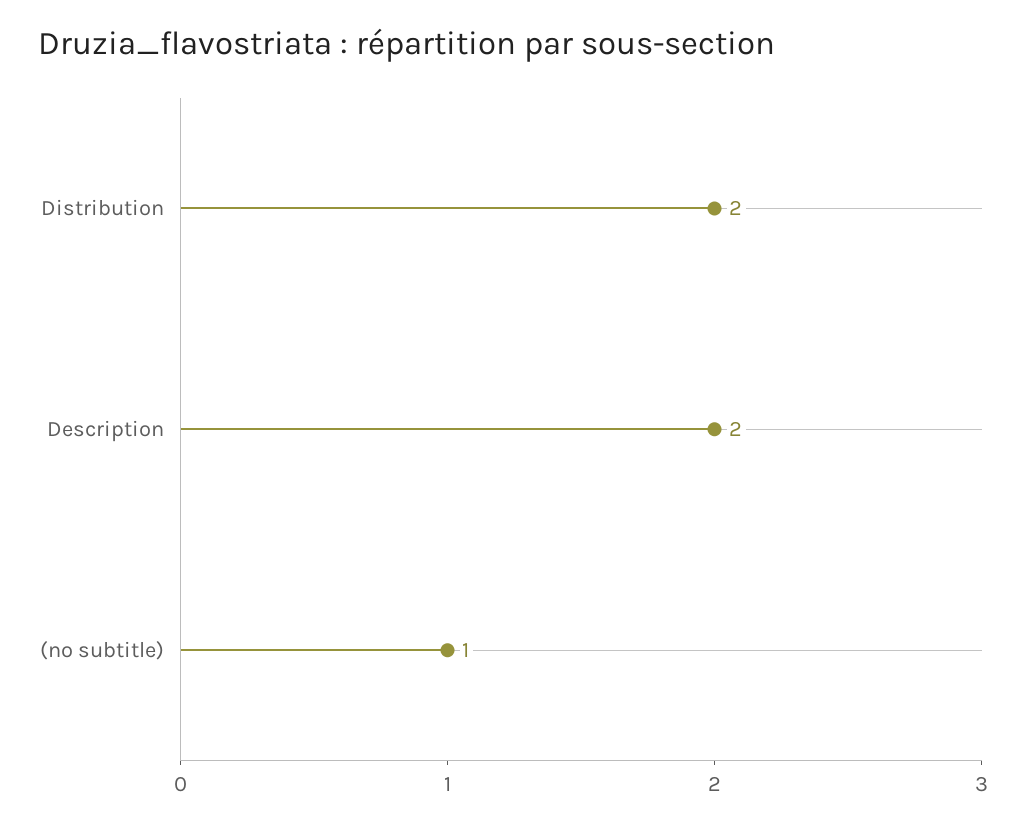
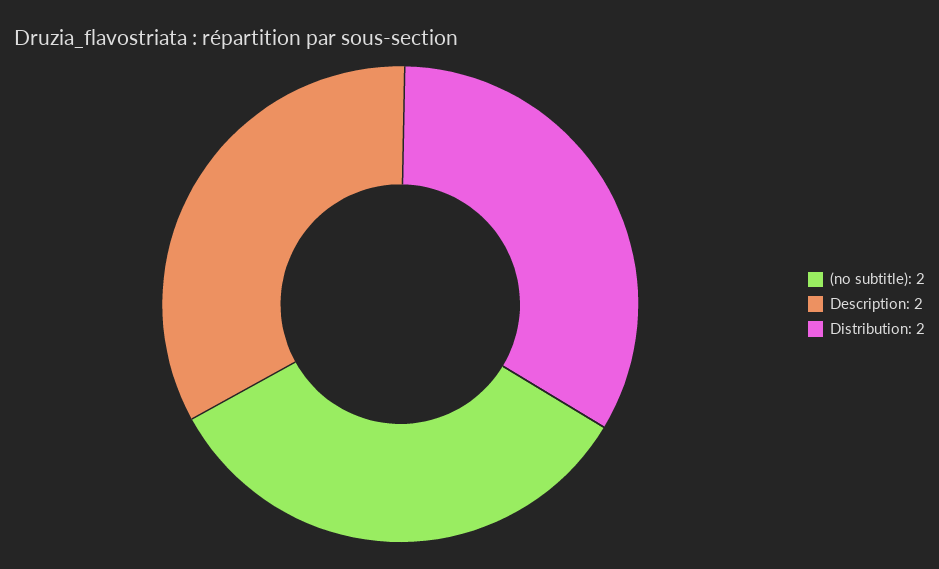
  {
    "Distribution": 2,
    "Description": 2,
-   "(no subtitle)": 1
+   "(no subtitle)": 2
  }

